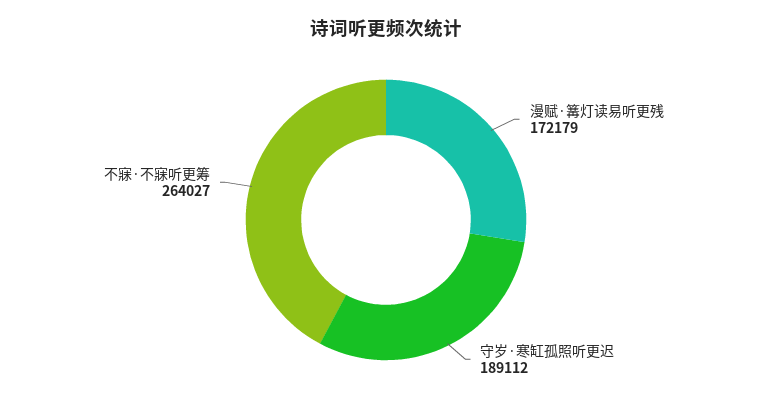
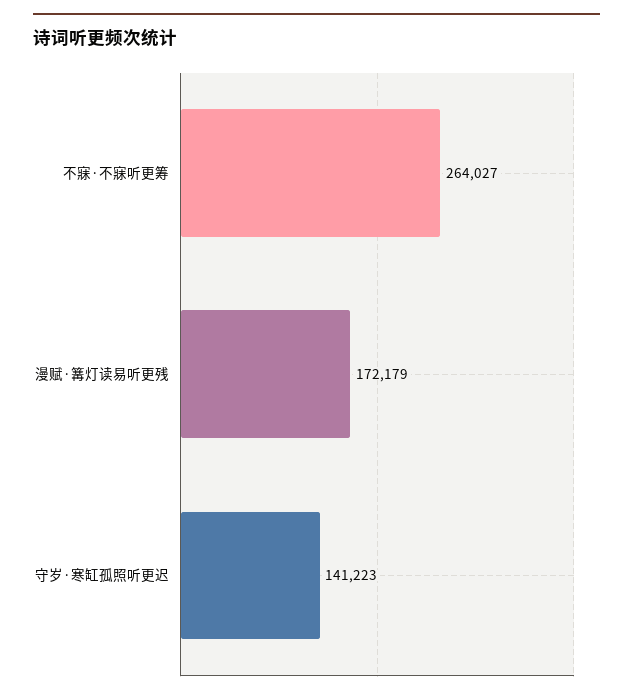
  {
    "漫赋·篝灯读易听更残": 172179,
-   "守岁·寒缸孤照听更迟": 189112,
+   "守岁·寒缸孤照听更迟": 141223,
    "不寐·不寐听更筹": 264027
  }

